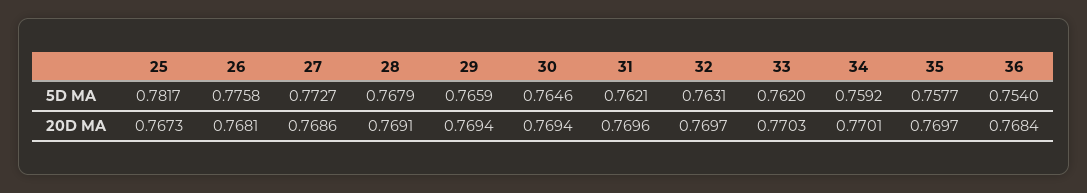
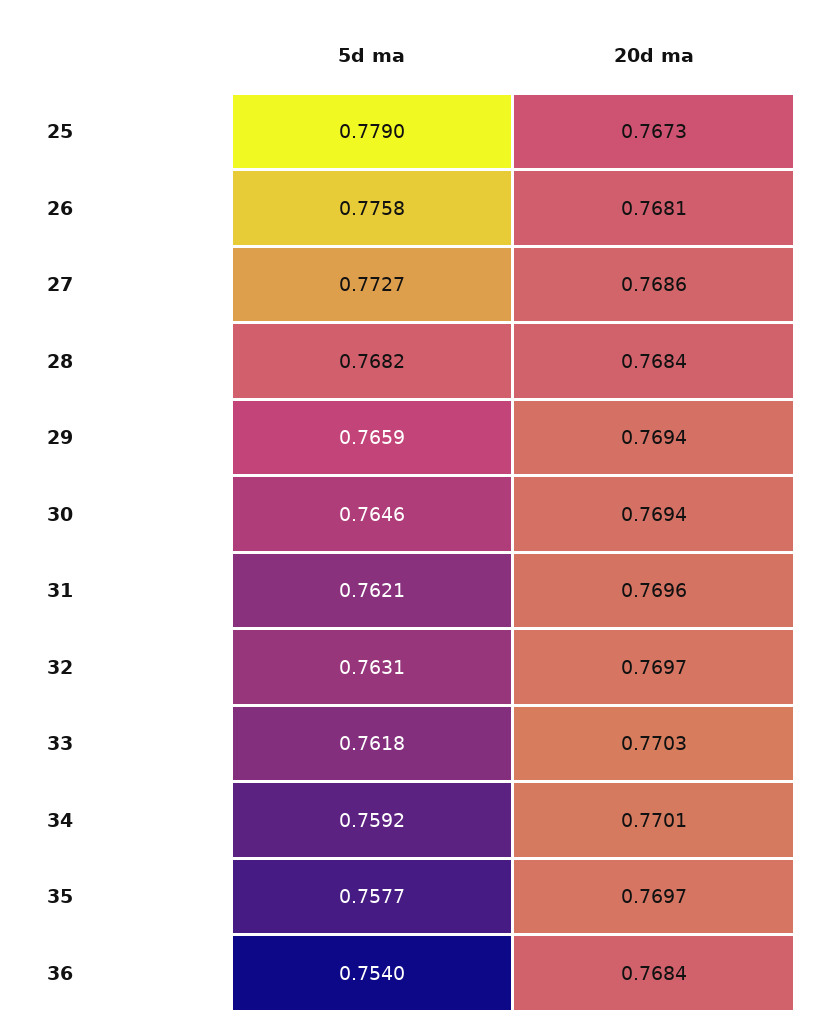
  {
    "25": {
-     "5D MA": 0.7817,
+     "5D MA": 0.779,
      "20D MA": 0.7673
    },
    "26": {
      "5D MA": 0.7758,
      "20D MA": 0.7681
    },
    "27": {
      "5D MA": 0.7727,
      "20D MA": 0.7686
    },
    "28": {
-     "5D MA": 0.7679,
+     "5D MA": 0.7682,
-     "20D MA": 0.7691
+     "20D MA": 0.7684
    },
    "29": {
      "5D MA": 0.7659,
      "20D MA": 0.7694
    },
    "30": {
      "5D MA": 0.7646,
      "20D MA": 0.7694
    },
    "31": {
      "5D MA": 0.7621,
      "20D MA": 0.7696
    },
    "32": {
      "5D MA": 0.7631,
      "20D MA": 0.7697
    },
    "33": {
-     "5D MA": 0.762,
+     "5D MA": 0.7618,
      "20D MA": 0.7703
    },
    "34": {
      "5D MA": 0.7592,
      "20D MA": 0.7701
    },
    "35": {
      "5D MA": 0.7577,
      "20D MA": 0.7697
    },
    "36": {
      "5D MA": 0.754,
      "20D MA": 0.7684
    }
  }

